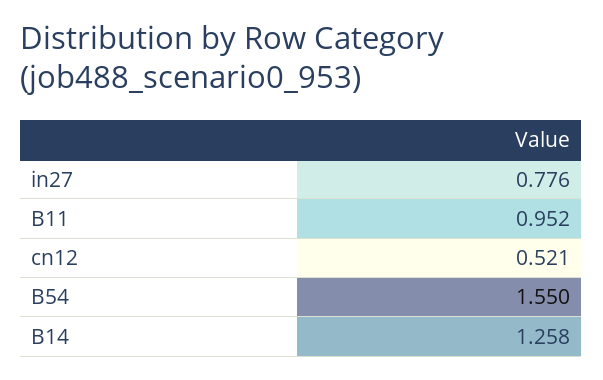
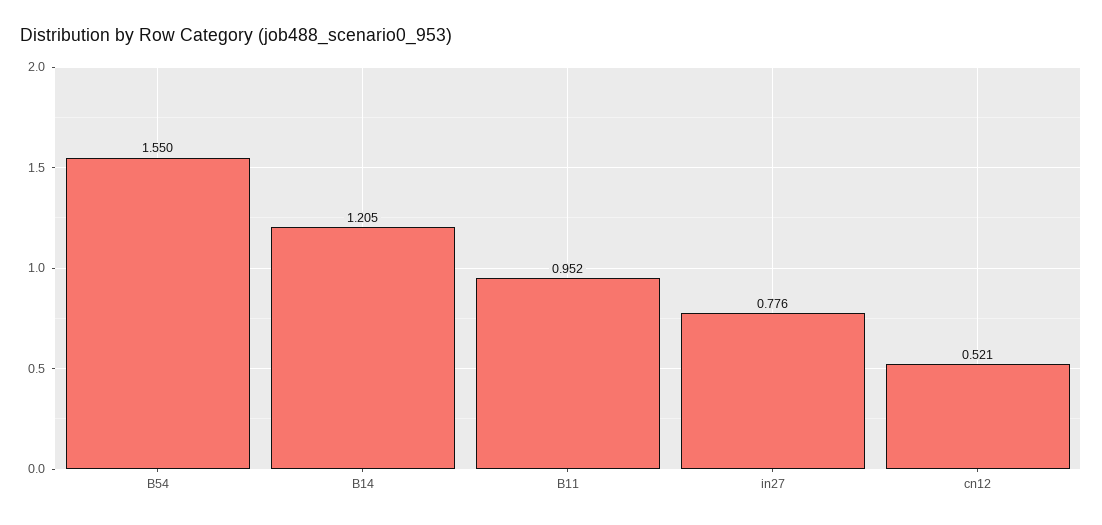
  {
    "in27": 0.776,
    "B11": 0.952,
    "cn12": 0.521,
    "B54": 1.55,
-   "B14": 1.258
+   "B14": 1.205
  }

